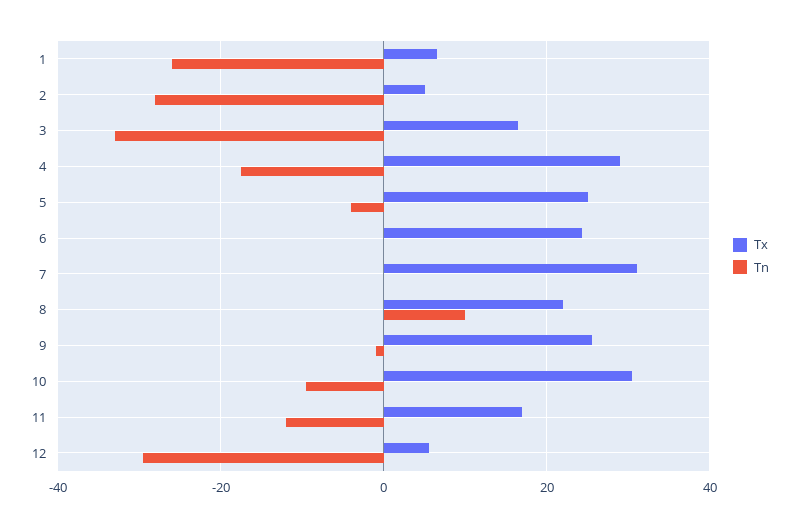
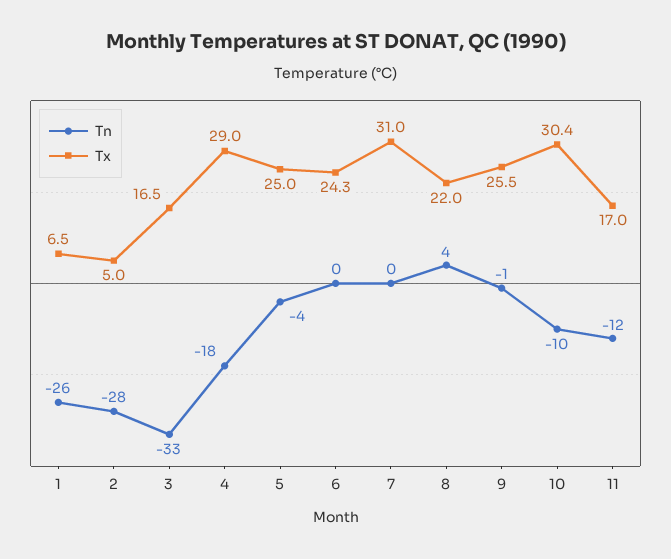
  {
    "Tx": {
      "1": 6.5,
      "2": 5,
      "3": 16.5,
      "4": 29,
      "5": 25,
      "6": 24.3,
      "7": 31,
      "8": 22,
      "9": 25.5,
      "10": 30.4,
-     "11": 17,
+     "11": 17
-     "12": 6
    },
    "Tn": {
      "1": -26,
      "2": -28,
      "3": -33,
      "4": -18,
      "5": -4,
      "6": 0,
      "7": 0,
-     "8": 10,
+     "8": 4,
      "9": -1,
      "10": -10,
-     "11": -12,
+     "11": -12
-     "12": -30
    }
  }

